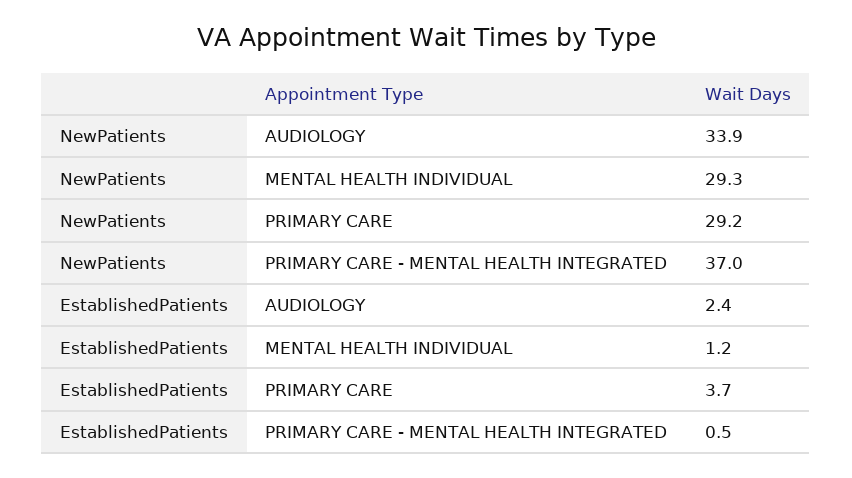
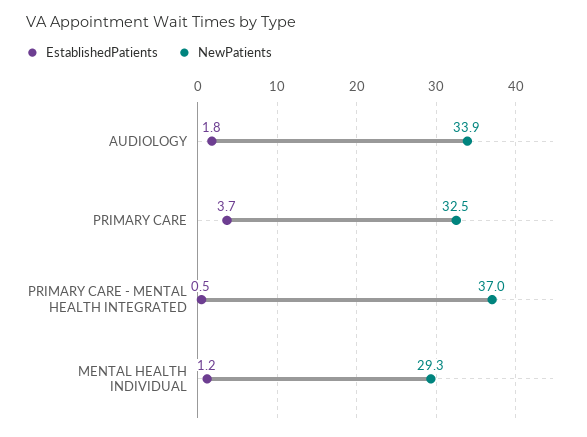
  {
    "NewPatients": {
      "AUDIOLOGY": 33.9,
      "MENTAL HEALTH INDIVIDUAL": 29.3,
-     "PRIMARY CARE": 29.2,
+     "PRIMARY CARE": 32.5,
      "PRIMARY CARE - MENTAL HEALTH INTEGRATED": 37
    },
    "EstablishedPatients": {
-     "AUDIOLOGY": 2.4,
+     "AUDIOLOGY": 1.8,
      "MENTAL HEALTH INDIVIDUAL": 1.2,
      "PRIMARY CARE": 3.7,
      "PRIMARY CARE - MENTAL HEALTH INTEGRATED": 0.5
    }
  }

